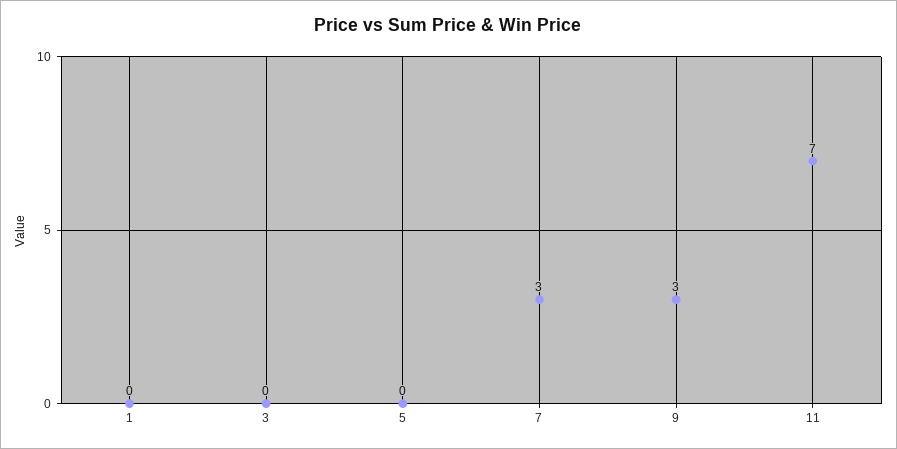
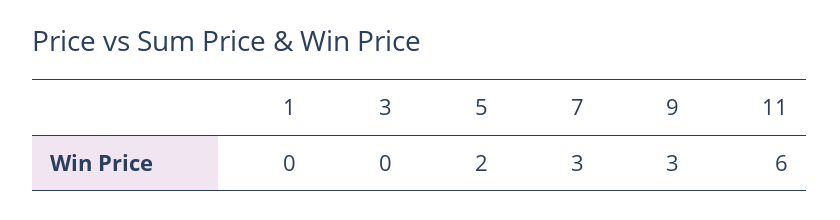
  {
    "1": 0,
    "3": 0,
-   "5": 0,
+   "5": 2,
    "7": 3,
    "9": 3,
-   "11": 7
+   "11": 6
  }

